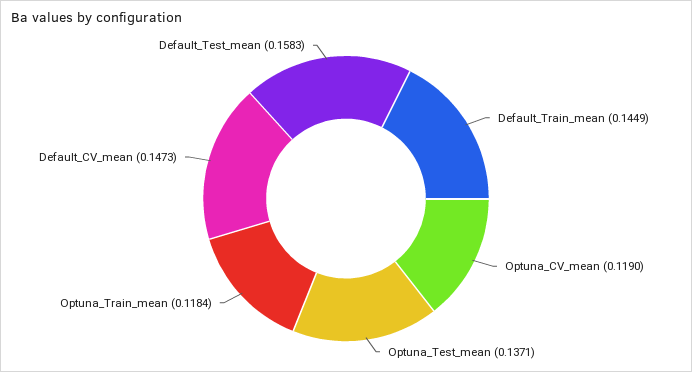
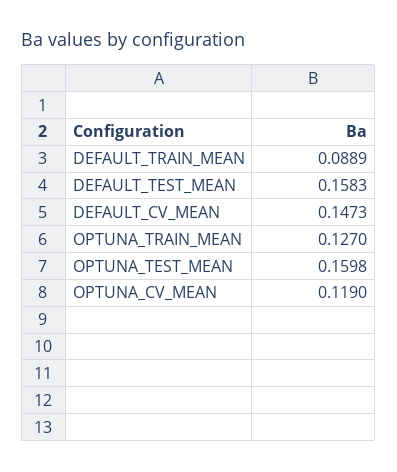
  {
-   "Default_Train_mean": 0.1449,
+   "Default_Train_mean": 0.0889,
    "Optuna_CV_mean": 0.119,
-   "Optuna_Test_mean": 0.1371,
+   "Optuna_Test_mean": 0.1598,
-   "Optuna_Train_mean": 0.1184,
+   "Optuna_Train_mean": 0.127,
    "Default_CV_mean": 0.1473,
    "Default_Test_mean": 0.1583
  }

